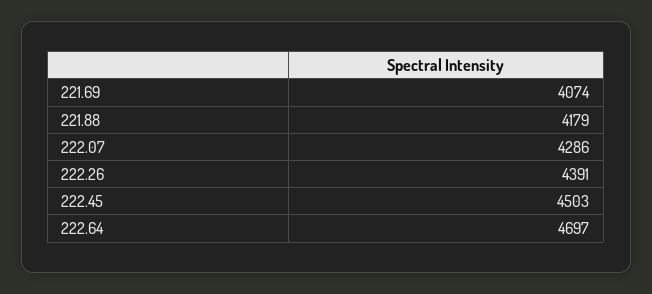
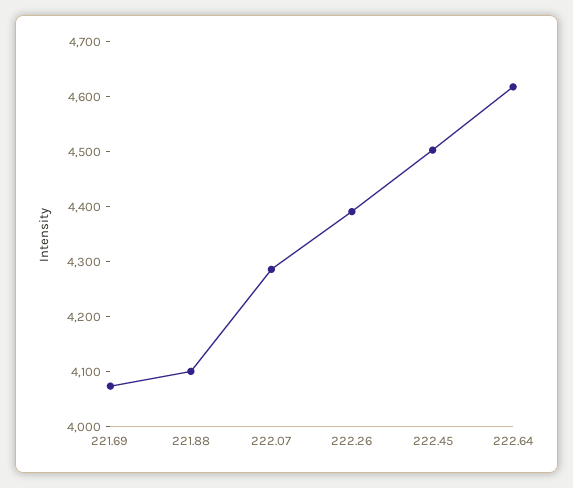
  {
    "221.69": 4074,
-   "221.88": 4179,
+   "221.88": 4100,
    "222.07": 4286,
    "222.26": 4391,
    "222.45": 4503,
-   "222.64": 4697
+   "222.64": 4620
  }

